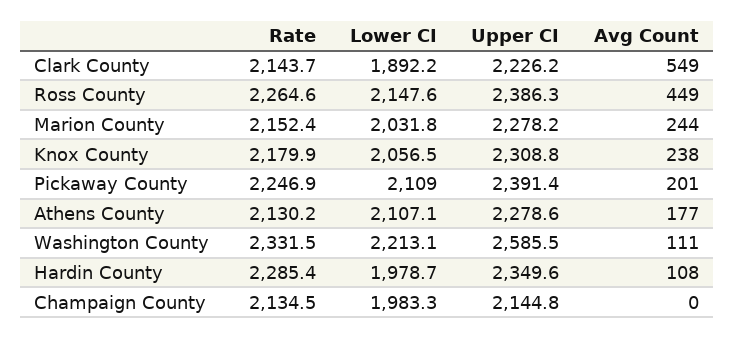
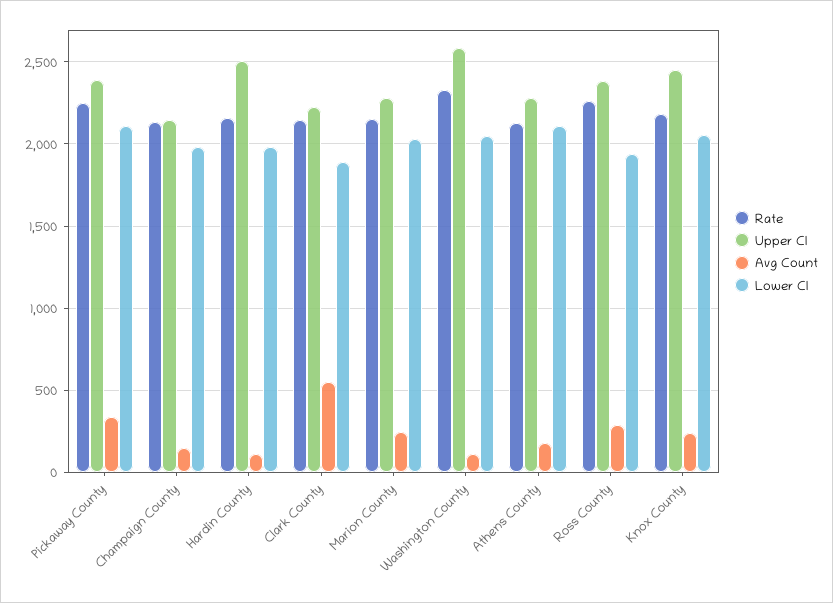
  {
    "Rate": {
      "Clark County": 2143.7,
      "Ross County": 2264.6,
      "Marion County": 2152.4,
      "Knox County": 2179.9,
      "Pickaway County": 2246.9,
      "Athens County": 2130.2,
      "Washington County": 2331.5,
-     "Hardin County": 2285.4,
+     "Hardin County": 2150,
      "Champaign County": 2134.5
    },
    "Lower CI": {
      "Clark County": 1892.2,
-     "Ross County": 2147.6,
+     "Ross County": 1950,
      "Marion County": 2031.8,
      "Knox County": 2056.5,
      "Pickaway County": 2109,
      "Athens County": 2107.1,
-     "Washington County": 2213.1,
+     "Washington County": 2050,
      "Hardin County": 1978.7,
      "Champaign County": 1983.3
    },
    "Upper CI": {
      "Clark County": 2226.2,
      "Ross County": 2386.3,
      "Marion County": 2278.2,
-     "Knox County": 2308.8,
+     "Knox County": 2450,
      "Pickaway County": 2391.4,
      "Athens County": 2278.6,
      "Washington County": 2585.5,
-     "Hardin County": 2349.6,
+     "Hardin County": 2500,
      "Champaign County": 2144.8
    },
    "Avg Count": {
      "Clark County": 549,
-     "Ross County": 449,
+     "Ross County": 300,
      "Marion County": 244,
      "Knox County": 238,
-     "Pickaway County": 201,
+     "Pickaway County": 350,
      "Athens County": 177,
      "Washington County": 111,
      "Hardin County": 108,
-     "Champaign County": 0
+     "Champaign County": 150
    }
  }

